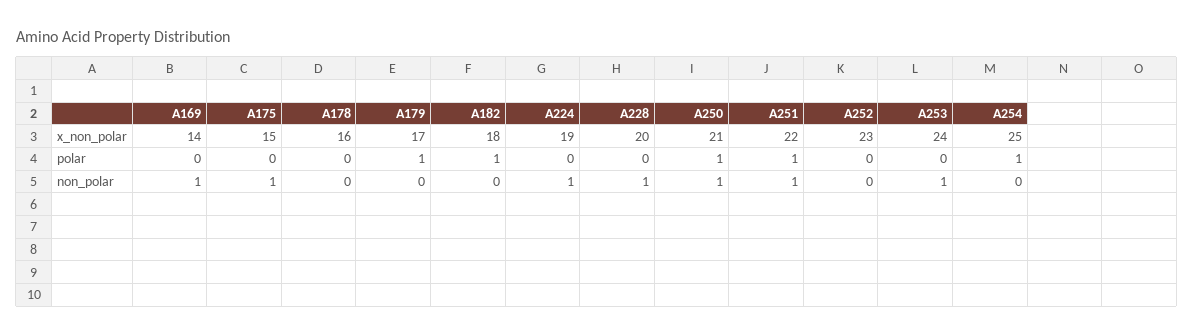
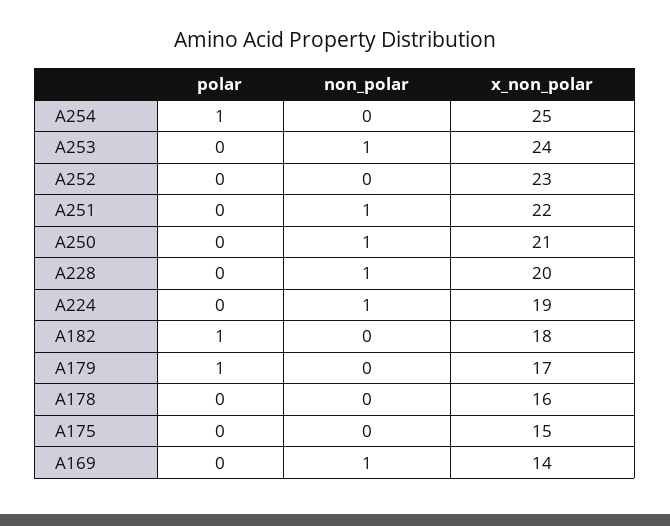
  {
    "A169": {
      "x_non_polar": 14,
      "polar": 0,
      "non_polar": 1
    },
    "A175": {
      "x_non_polar": 15,
      "polar": 0,
-     "non_polar": 1
+     "non_polar": 0
    },
    "A178": {
      "x_non_polar": 16,
      "polar": 0,
      "non_polar": 0
    },
    "A179": {
      "x_non_polar": 17,
      "polar": 1,
      "non_polar": 0
    },
    "A182": {
      "x_non_polar": 18,
      "polar": 1,
      "non_polar": 0
    },
    "A224": {
      "x_non_polar": 19,
      "polar": 0,
      "non_polar": 1
    },
    "A228": {
      "x_non_polar": 20,
      "polar": 0,
      "non_polar": 1
    },
    "A250": {
      "x_non_polar": 21,
-     "polar": 1,
+     "polar": 0,
      "non_polar": 1
    },
    "A251": {
      "x_non_polar": 22,
-     "polar": 1,
+     "polar": 0,
      "non_polar": 1
    },
    "A252": {
      "x_non_polar": 23,
      "polar": 0,
      "non_polar": 0
    },
    "A253": {
      "x_non_polar": 24,
      "polar": 0,
      "non_polar": 1
    },
    "A254": {
      "x_non_polar": 25,
      "polar": 1,
      "non_polar": 0
    }
  }

